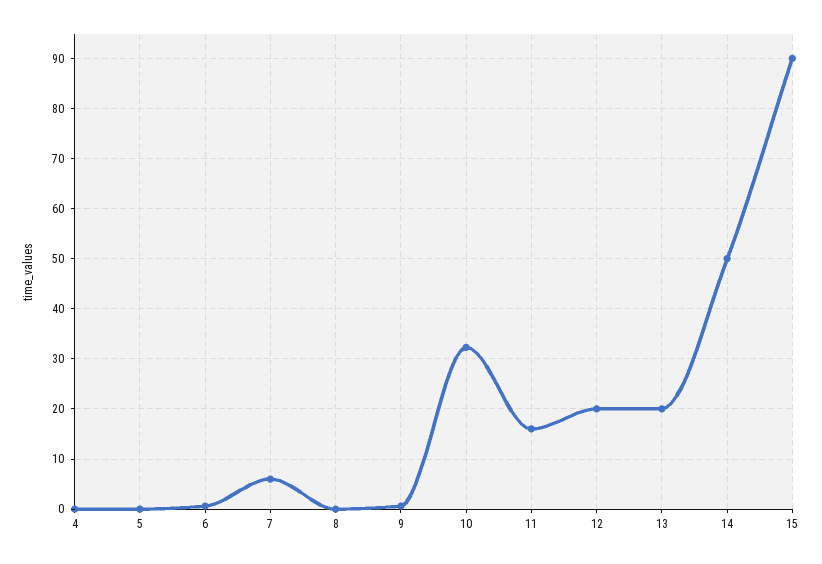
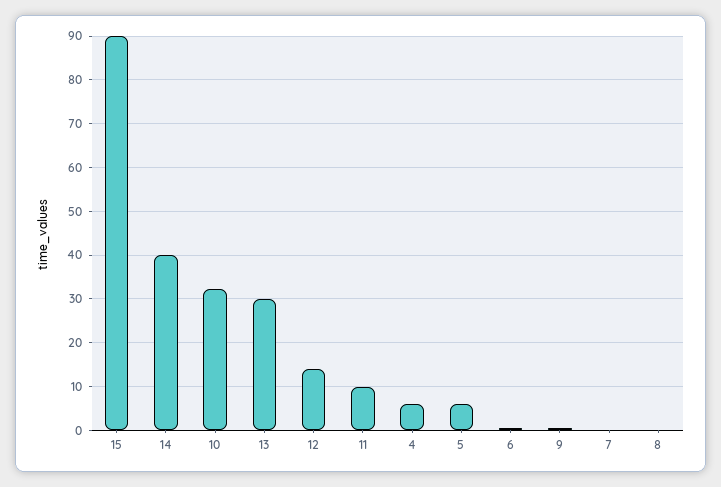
  {
-   "4": 0,
+   "4": 6,
-   "5": 0,
+   "5": 6,
    "6": 0,
-   "7": 6,
+   "7": 0,
    "8": 0,
    "9": 0,
    "10": 32,
-   "11": 16,
+   "11": 10,
-   "12": 20,
+   "12": 14,
-   "13": 20,
+   "13": 30,
-   "14": 50,
+   "14": 40,
    "15": 90
  }

